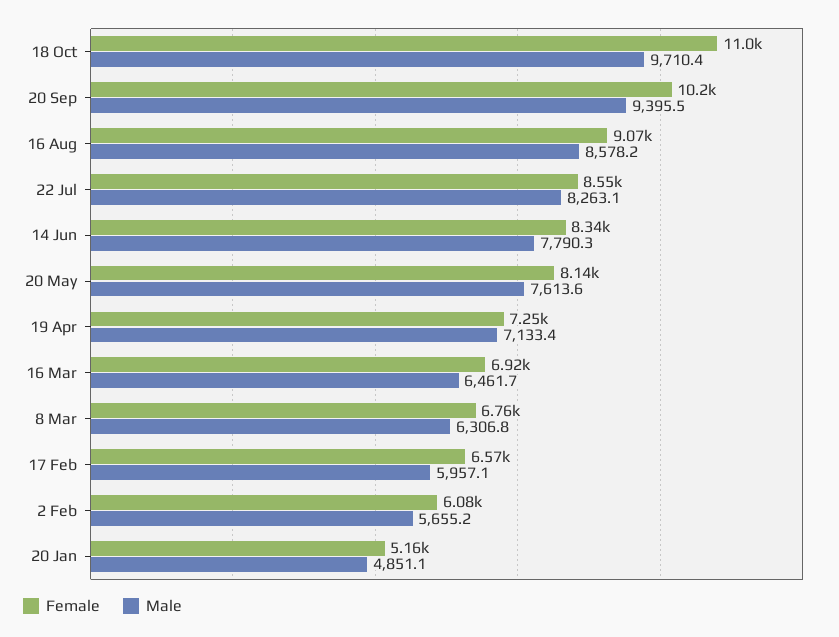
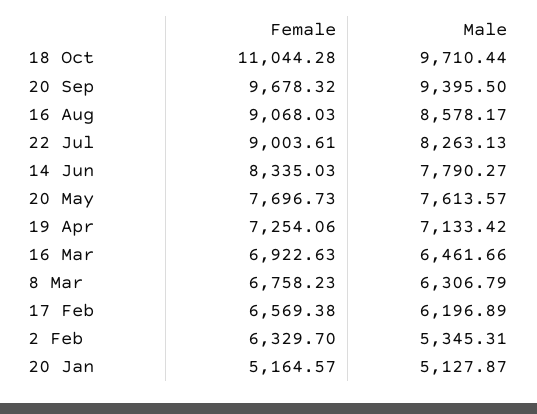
  {
    "Female": {
      "18 Oct": 11044.28,
-     "20 Sep": 10200,
+     "20 Sep": 9678.32,
      "16 Aug": 9068.03,
-     "22 Jul": 8550,
+     "22 Jul": 9003.61,
      "14 Jun": 8335.03,
-     "20 May": 8140,
+     "20 May": 7696.73,
      "19 Apr": 7254.06,
      "16 Mar": 6922.63,
      "8 Mar": 6758.23,
      "17 Feb": 6569.38,
-     "2 Feb": 6080,
+     "2 Feb": 6329.7,
      "20 Jan": 5164.57
    },
    "Male": {
      "18 Oct": 9710.44,
      "20 Sep": 9395.5,
      "16 Aug": 8578.17,
      "22 Jul": 8263.13,
      "14 Jun": 7790.27,
      "20 May": 7613.57,
      "19 Apr": 7133.42,
      "16 Mar": 6461.66,
      "8 Mar": 6306.79,
-     "17 Feb": 5957.1,
+     "17 Feb": 6196.89,
-     "2 Feb": 5655.2,
+     "2 Feb": 5345.31,
-     "20 Jan": 4851.1
+     "20 Jan": 5127.87
    }
  }

